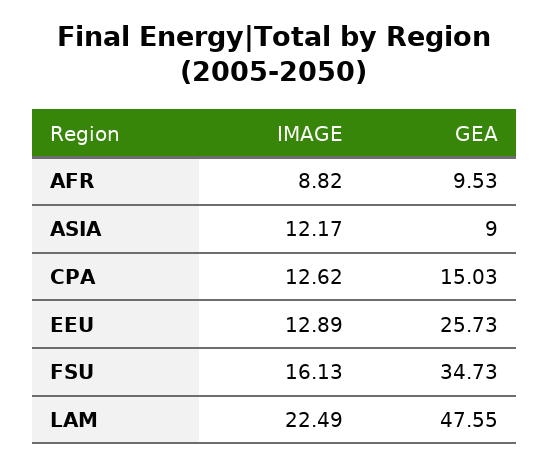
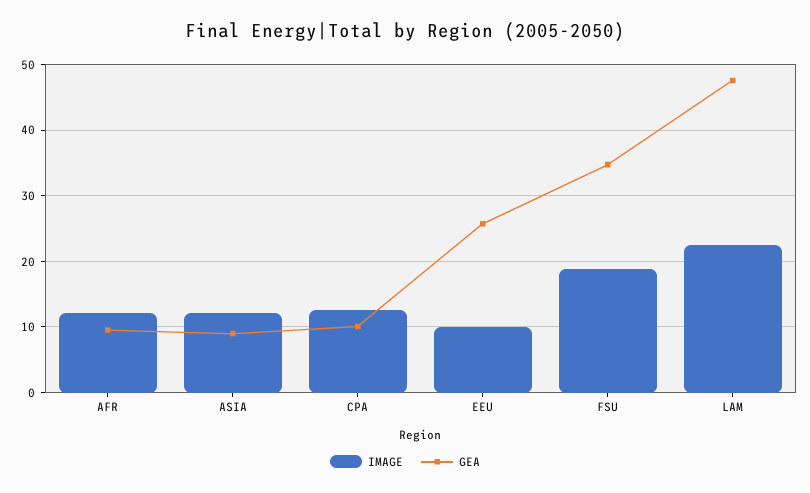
  {
    "IMAGE": {
-     "AFR": 8.82,
+     "AFR": 12,
      "ASIA": 12.17,
      "CPA": 12.62,
-     "EEU": 12.89,
+     "EEU": 10,
-     "FSU": 16.13,
+     "FSU": 19,
      "LAM": 22.49
    },
    "GEA": {
      "AFR": 9.53,
      "ASIA": 9,
-     "CPA": 15.03,
+     "CPA": 10,
      "EEU": 25.73,
      "FSU": 34.73,
      "LAM": 47.55
    }
  }

